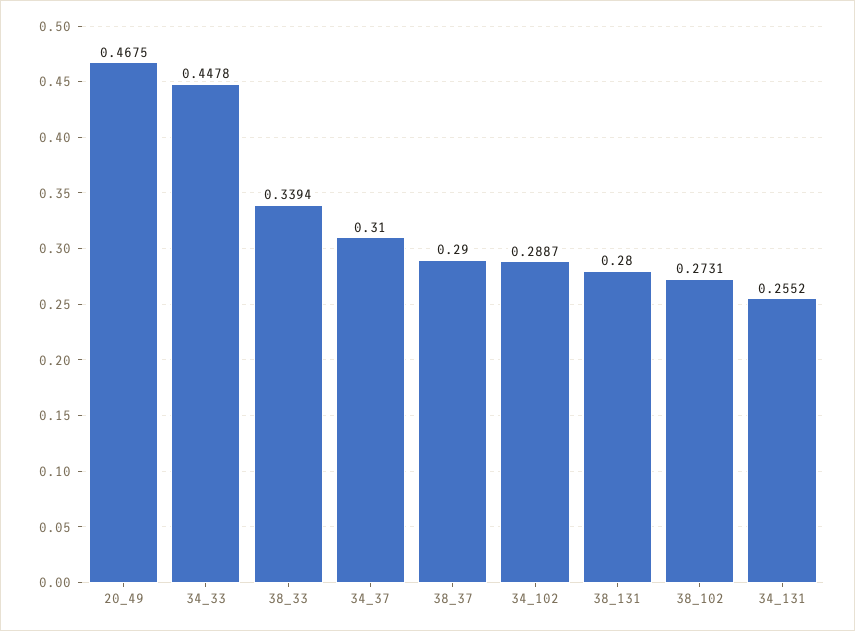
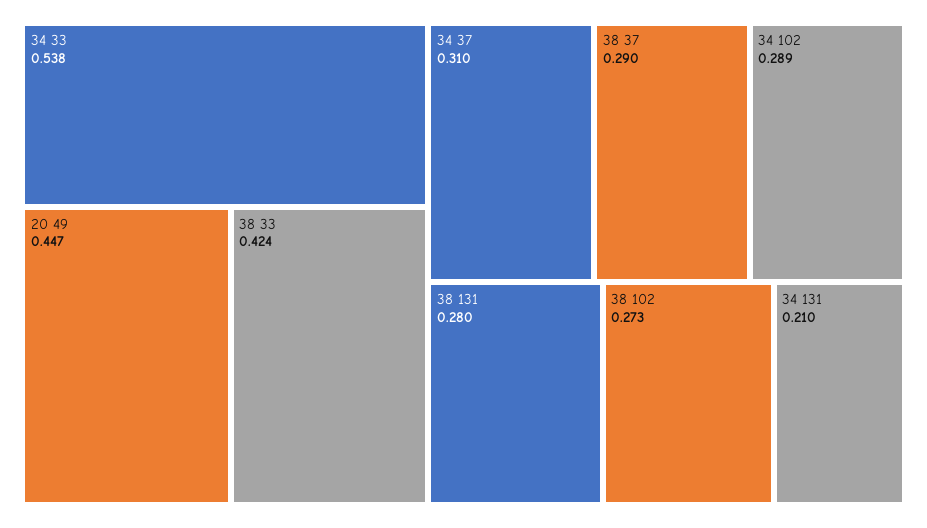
  {
-   "20_49": 0.4675,
+   "20_49": 0.447,
-   "34_33": 0.4478,
+   "34_33": 0.538,
-   "38_33": 0.3394,
+   "38_33": 0.424,
    "34_37": 0.31,
    "38_37": 0.29,
    "34_102": 0.2887,
    "38_131": 0.28,
    "38_102": 0.2731,
-   "34_131": 0.2552
+   "34_131": 0.21
  }

